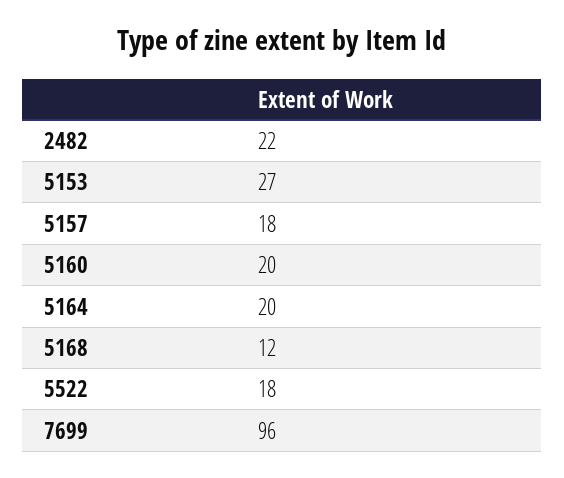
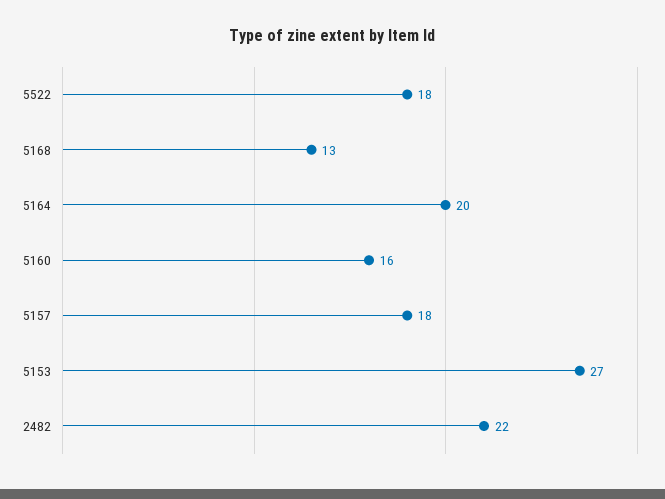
  {
    "2482": 22,
    "5153": 27,
    "5157": 18,
-   "5160": 20,
+   "5160": 16,
    "5164": 20,
-   "5168": 12,
+   "5168": 13,
-   "5522": 18,
+   "5522": 18
-   "7699": 96
  }

